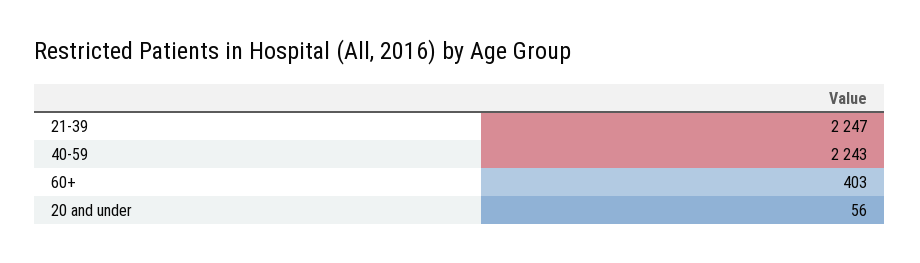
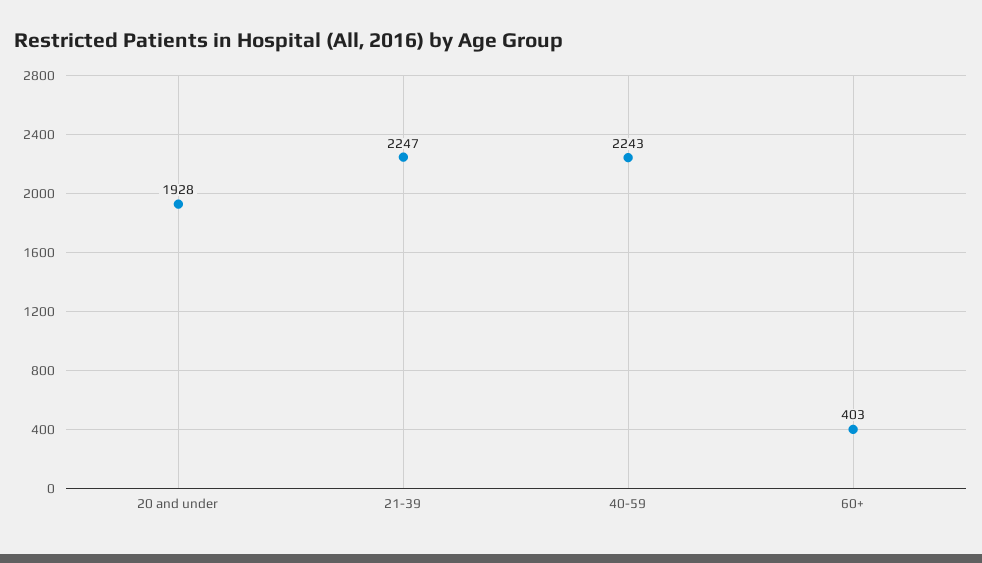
  {
    "21-39": 2247,
    "40-59": 2243,
    "60+": 403,
-   "20 and under": 56
+   "20 and under": 1928
  }

